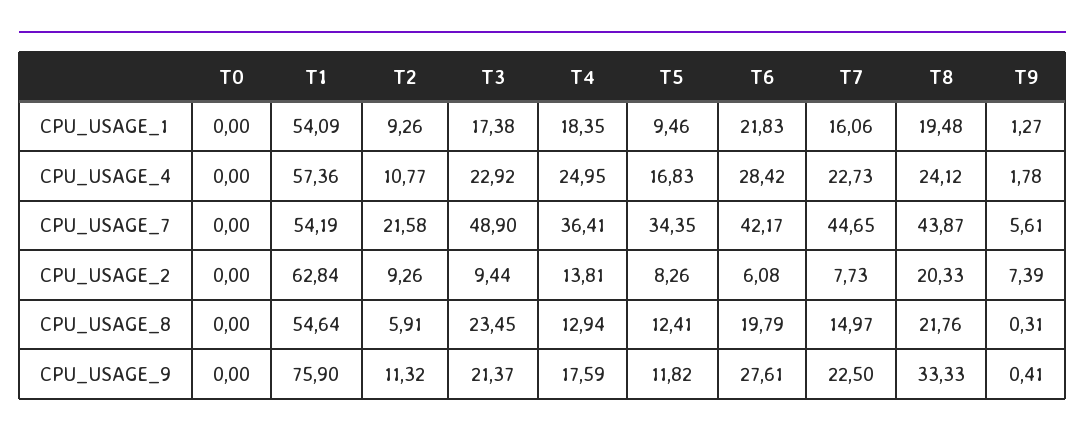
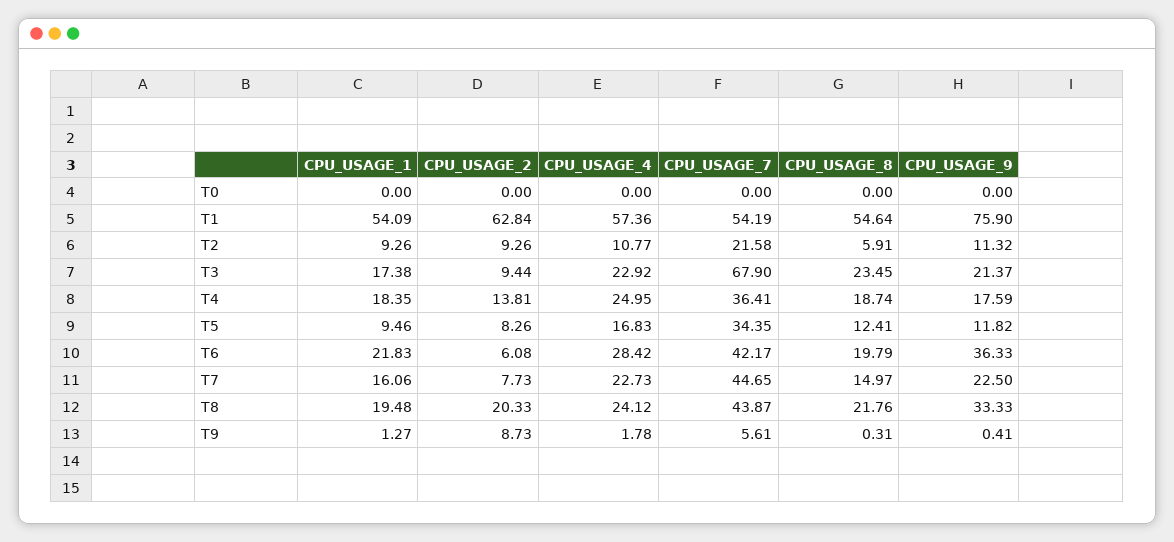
  {
    "T0": {
      "CPU_USAGE_1": 0,
      "CPU_USAGE_4": 0,
      "CPU_USAGE_7": 0,
      "CPU_USAGE_2": 0,
      "CPU_USAGE_8": 0,
      "CPU_USAGE_9": 0
    },
    "T1": {
      "CPU_USAGE_1": 54.09,
      "CPU_USAGE_4": 57.36,
      "CPU_USAGE_7": 54.19,
      "CPU_USAGE_2": 62.84,
      "CPU_USAGE_8": 54.64,
      "CPU_USAGE_9": 75.9
    },
    "T2": {
      "CPU_USAGE_1": 9.26,
      "CPU_USAGE_4": 10.77,
      "CPU_USAGE_7": 21.58,
      "CPU_USAGE_2": 9.26,
      "CPU_USAGE_8": 5.91,
      "CPU_USAGE_9": 11.32
    },
    "T3": {
      "CPU_USAGE_1": 17.38,
      "CPU_USAGE_4": 22.92,
-     "CPU_USAGE_7": 48.9,
+     "CPU_USAGE_7": 67.9,
      "CPU_USAGE_2": 9.44,
      "CPU_USAGE_8": 23.45,
      "CPU_USAGE_9": 21.37
    },
    "T4": {
      "CPU_USAGE_1": 18.35,
      "CPU_USAGE_4": 24.95,
      "CPU_USAGE_7": 36.41,
      "CPU_USAGE_2": 13.81,
-     "CPU_USAGE_8": 12.94,
+     "CPU_USAGE_8": 18.74,
      "CPU_USAGE_9": 17.59
    },
    "T5": {
      "CPU_USAGE_1": 9.46,
      "CPU_USAGE_4": 16.83,
      "CPU_USAGE_7": 34.35,
      "CPU_USAGE_2": 8.26,
      "CPU_USAGE_8": 12.41,
      "CPU_USAGE_9": 11.82
    },
    "T6": {
      "CPU_USAGE_1": 21.83,
      "CPU_USAGE_4": 28.42,
      "CPU_USAGE_7": 42.17,
      "CPU_USAGE_2": 6.08,
      "CPU_USAGE_8": 19.79,
-     "CPU_USAGE_9": 27.61
+     "CPU_USAGE_9": 36.33
    },
    "T7": {
      "CPU_USAGE_1": 16.06,
      "CPU_USAGE_4": 22.73,
      "CPU_USAGE_7": 44.65,
      "CPU_USAGE_2": 7.73,
      "CPU_USAGE_8": 14.97,
      "CPU_USAGE_9": 22.5
    },
    "T8": {
      "CPU_USAGE_1": 19.48,
      "CPU_USAGE_4": 24.12,
      "CPU_USAGE_7": 43.87,
      "CPU_USAGE_2": 20.33,
      "CPU_USAGE_8": 21.76,
      "CPU_USAGE_9": 33.33
    },
    "T9": {
      "CPU_USAGE_1": 1.27,
      "CPU_USAGE_4": 1.78,
      "CPU_USAGE_7": 5.61,
-     "CPU_USAGE_2": 7.39,
+     "CPU_USAGE_2": 8.73,
      "CPU_USAGE_8": 0.31,
      "CPU_USAGE_9": 0.41
    }
  }

